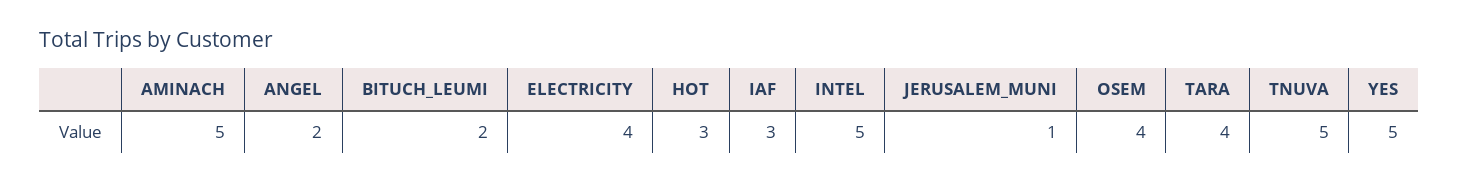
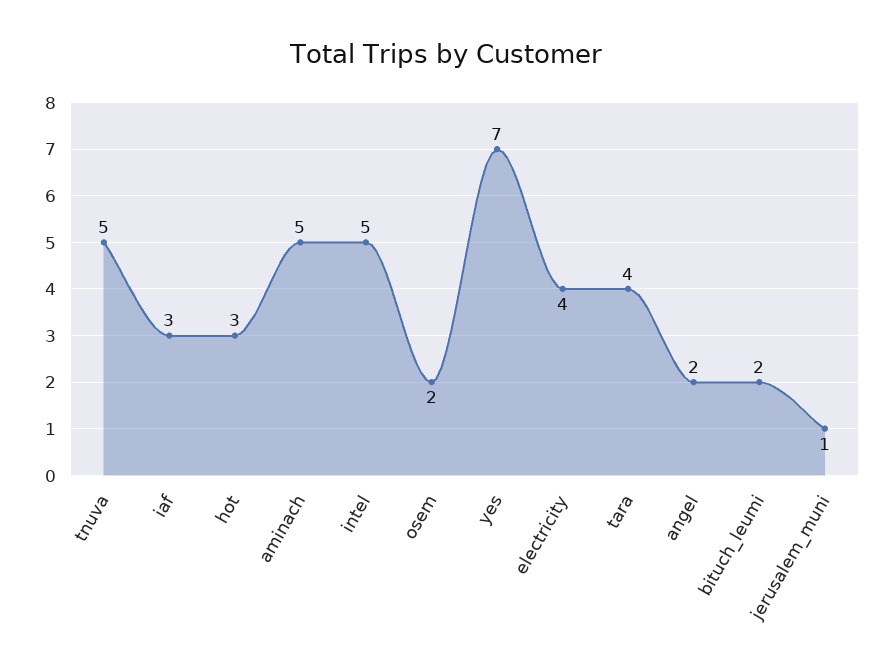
  {
    "AMINACH": 5,
    "ANGEL": 2,
    "BITUCH_LEUMI": 2,
    "ELECTRICITY": 4,
    "HOT": 3,
    "IAF": 3,
    "INTEL": 5,
    "JERUSALEM_MUNI": 1,
-   "OSEM": 4,
+   "OSEM": 2,
    "TARA": 4,
    "TNUVA": 5,
-   "YES": 5
+   "YES": 7
  }

